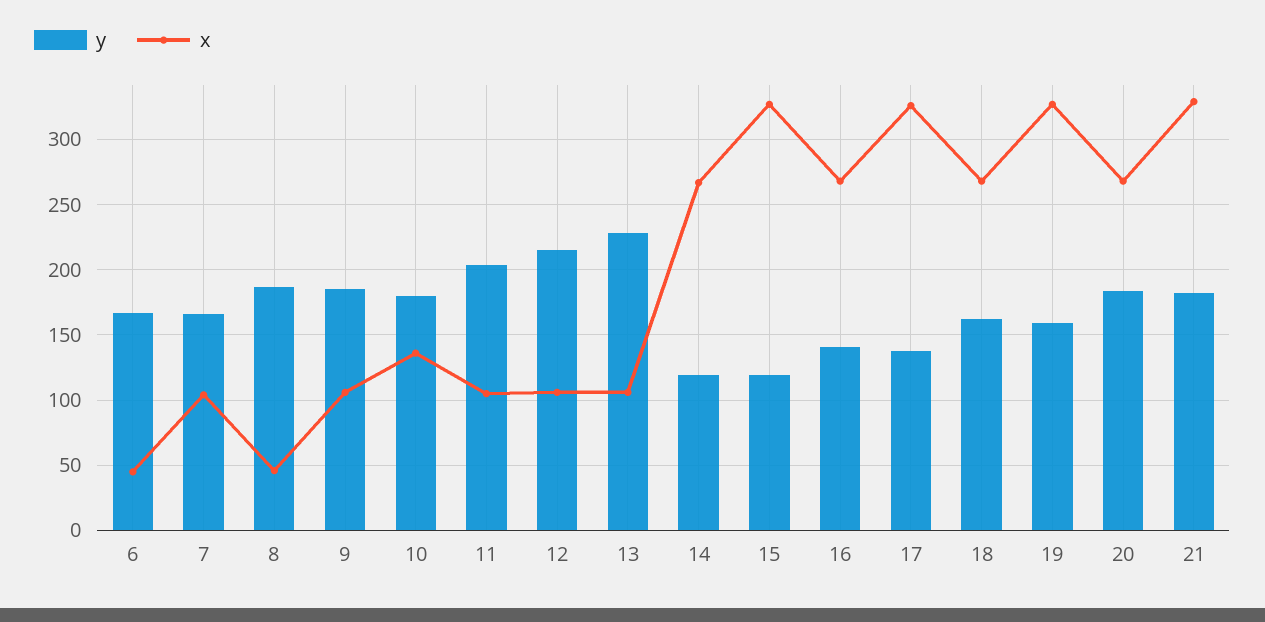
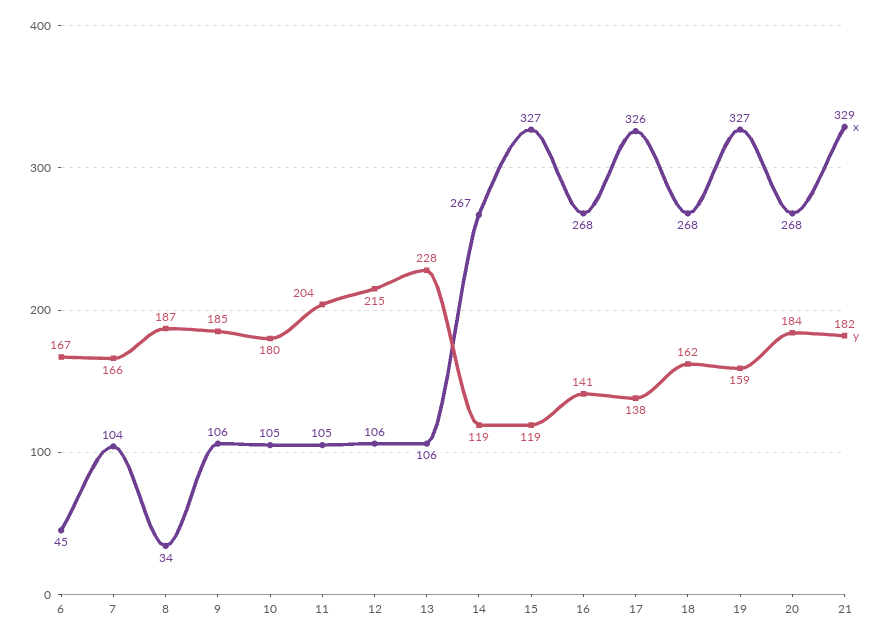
  {
    "y": {
      "6": 167,
      "7": 166,
      "8": 187,
      "9": 185,
      "10": 180,
      "11": 204,
      "12": 215,
      "13": 228,
      "14": 119,
      "15": 119,
      "16": 141,
      "17": 138,
      "18": 162,
      "19": 159,
      "20": 184,
      "21": 182
    },
    "x": {
      "6": 45,
      "7": 104,
-     "8": 45,
+     "8": 34,
      "9": 106,
-     "10": 135,
+     "10": 105,
      "11": 105,
      "12": 106,
      "13": 106,
      "14": 267,
      "15": 327,
      "16": 268,
      "17": 326,
      "18": 268,
      "19": 327,
      "20": 268,
      "21": 329
    }
  }

